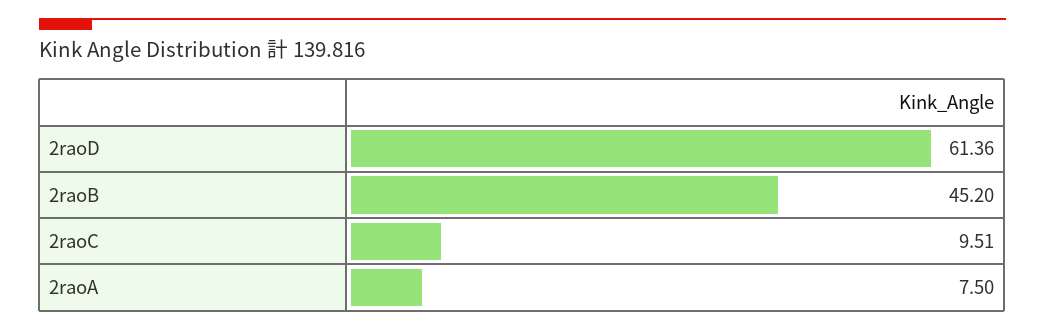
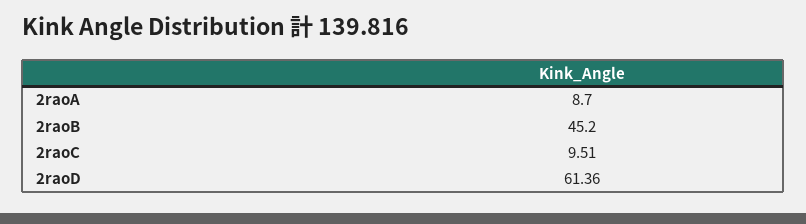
  {
    "2raoD": 61.36,
    "2raoB": 45.2,
    "2raoC": 9.51,
-   "2raoA": 7.5
+   "2raoA": 8.7
  }

